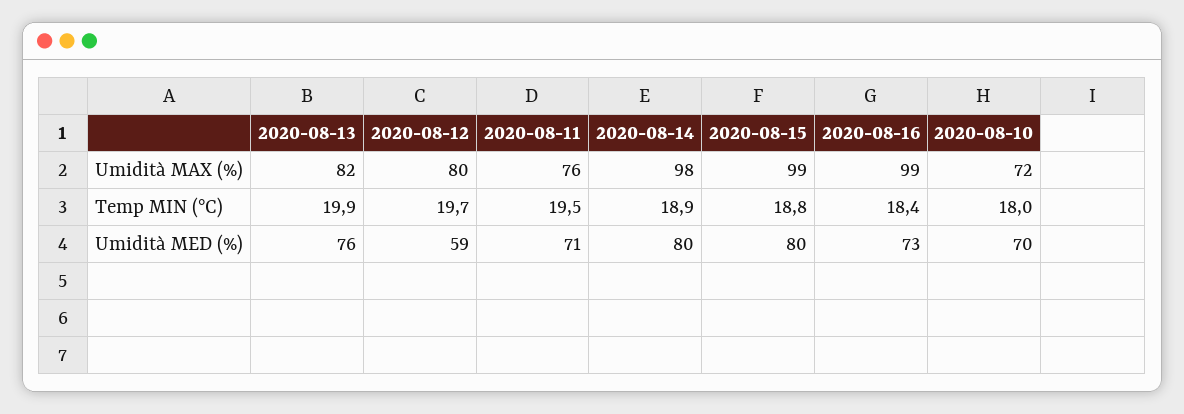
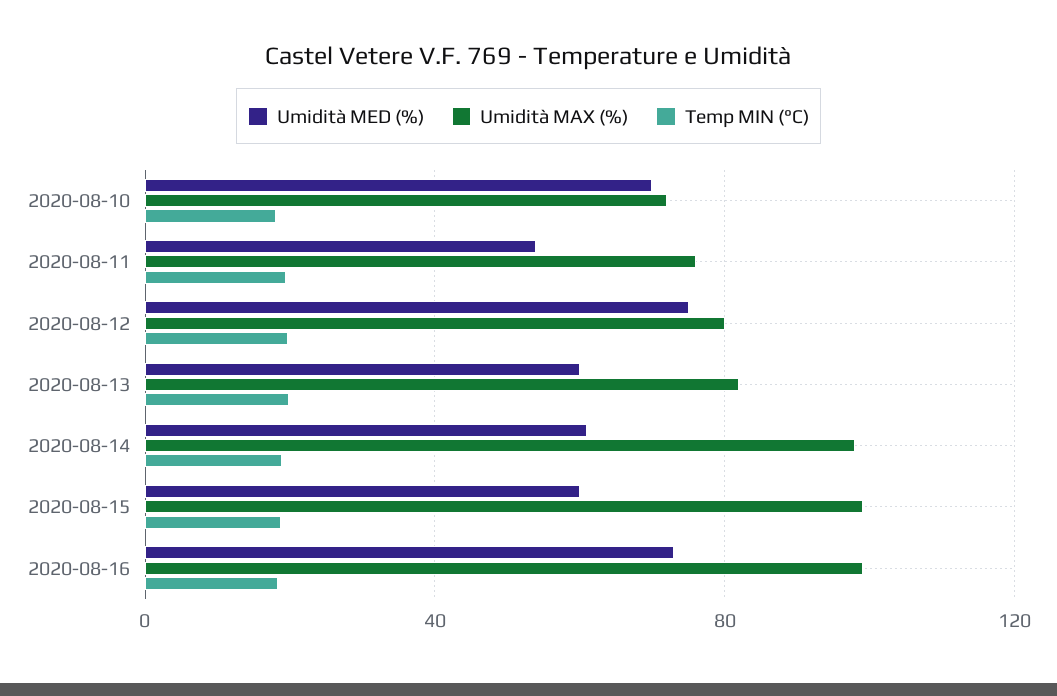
  {
    "Umidità MAX (%)": {
      "2020-08-13": 82,
      "2020-08-12": 80,
      "2020-08-11": 76,
      "2020-08-14": 98,
      "2020-08-15": 99,
      "2020-08-16": 99,
      "2020-08-10": 72
    },
    "Temp MIN (°C)": {
      "2020-08-13": 19.9,
      "2020-08-12": 19.7,
      "2020-08-11": 19.5,
      "2020-08-14": 18.9,
      "2020-08-15": 18.8,
      "2020-08-16": 18.4,
      "2020-08-10": 18
    },
    "Umidità MED (%)": {
-     "2020-08-13": 76,
+     "2020-08-13": 60,
-     "2020-08-12": 59,
+     "2020-08-12": 75,
-     "2020-08-11": 71,
+     "2020-08-11": 55,
-     "2020-08-14": 80,
+     "2020-08-14": 60,
-     "2020-08-15": 80,
+     "2020-08-15": 60,
      "2020-08-16": 73,
      "2020-08-10": 70
    }
  }

